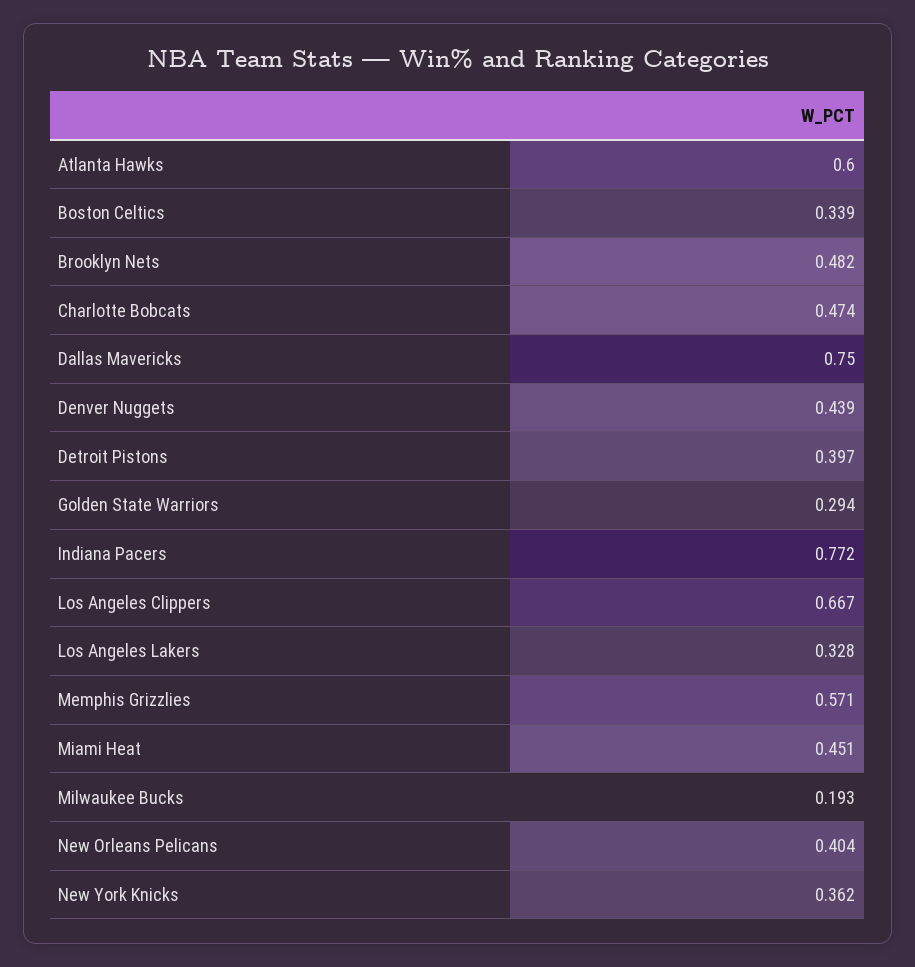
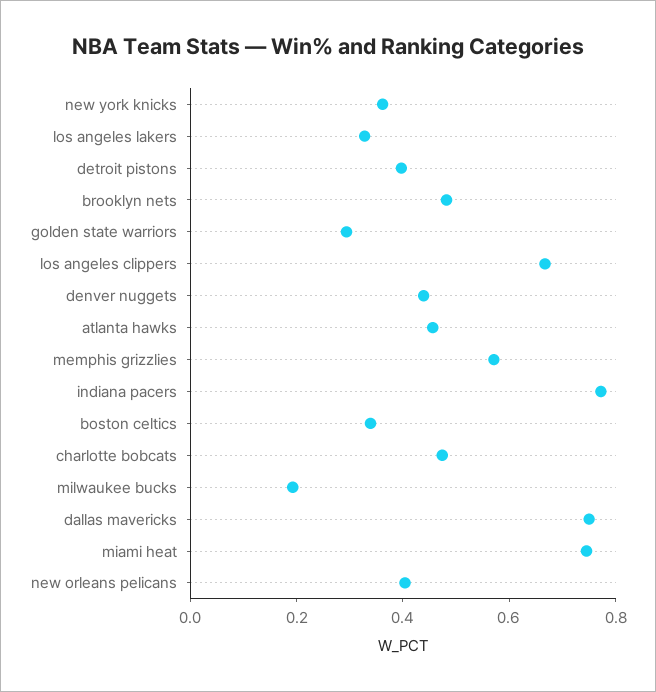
  {
-   "Atlanta Hawks": 0.6,
+   "Atlanta Hawks": 0.45,
    "Boston Celtics": 0.339,
    "Brooklyn Nets": 0.482,
    "Charlotte Bobcats": 0.474,
    "Dallas Mavericks": 0.75,
    "Denver Nuggets": 0.439,
    "Detroit Pistons": 0.397,
    "Golden State Warriors": 0.294,
    "Indiana Pacers": 0.772,
    "Los Angeles Clippers": 0.667,
    "Los Angeles Lakers": 0.328,
    "Memphis Grizzlies": 0.571,
-   "Miami Heat": 0.451,
+   "Miami Heat": 0.75,
    "Milwaukee Bucks": 0.193,
    "New Orleans Pelicans": 0.404,
    "New York Knicks": 0.362
  }

